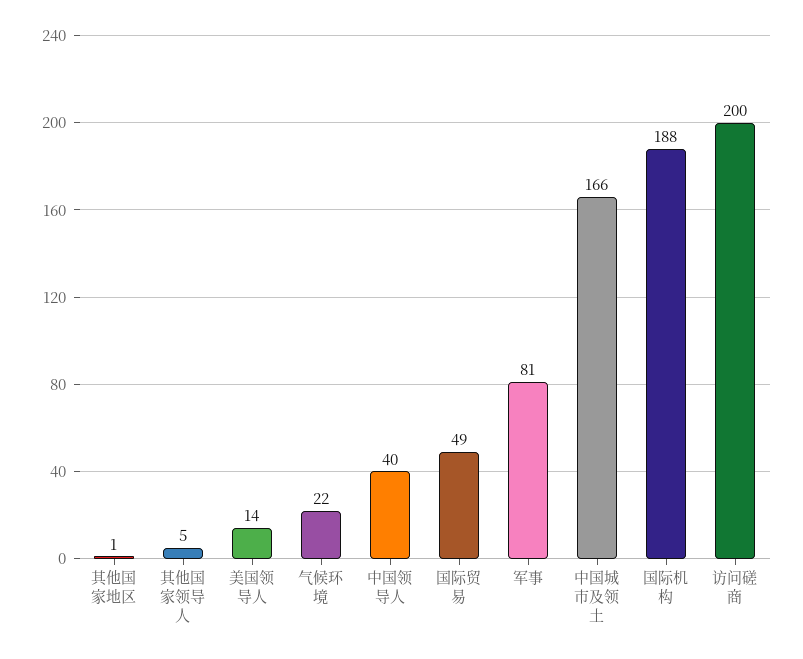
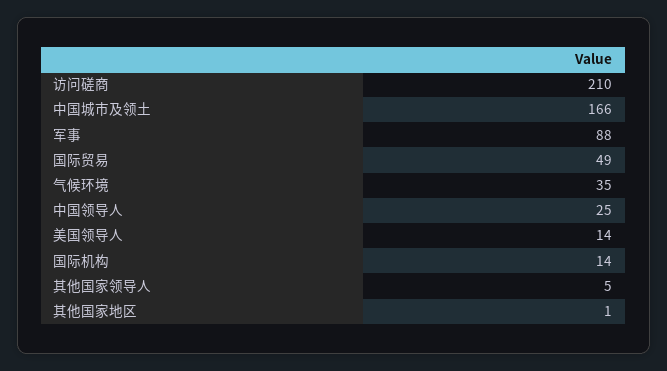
  {
    "其他国家地区": 1,
    "其他国家领导人": 5,
    "美国领导人": 14,
-   "气候环境": 22,
+   "气候环境": 35,
-   "中国领导人": 40,
+   "中国领导人": 25,
    "国际贸易": 49,
-   "军事": 81,
+   "军事": 88,
    "中国城市及领土": 166,
-   "国际机构": 188,
+   "国际机构": 14,
-   "访问磋商": 200
+   "访问磋商": 210
  }

